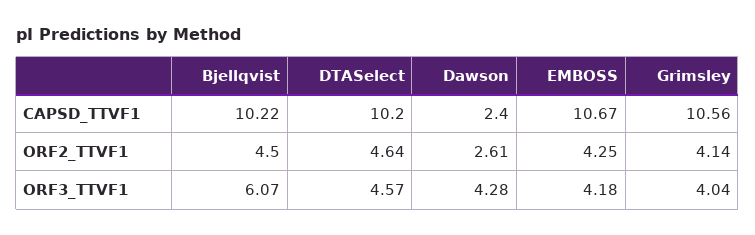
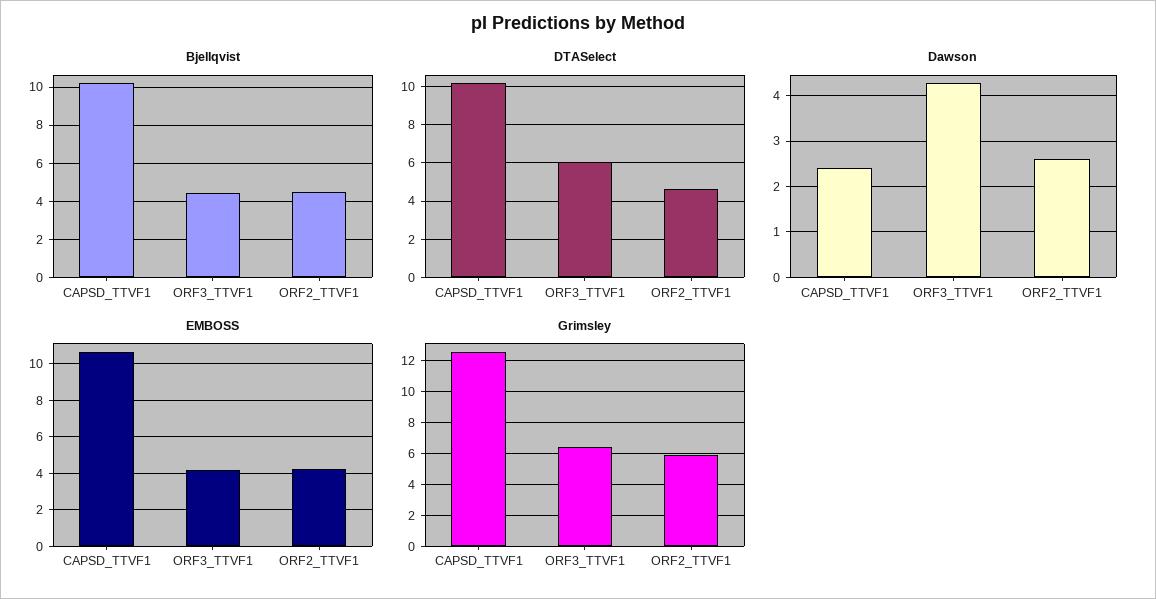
  {
    "Bjellqvist": {
      "CAPSD_TTVF1": 10.22,
      "ORF2_TTVF1": 4.5,
-     "ORF3_TTVF1": 6.07
+     "ORF3_TTVF1": 4.5
    },
    "DTASelect": {
      "CAPSD_TTVF1": 10.2,
      "ORF2_TTVF1": 4.64,
-     "ORF3_TTVF1": 4.57
+     "ORF3_TTVF1": 6
    },
    "Dawson": {
      "CAPSD_TTVF1": 2.4,
      "ORF2_TTVF1": 2.61,
      "ORF3_TTVF1": 4.28
    },
    "EMBOSS": {
      "CAPSD_TTVF1": 10.67,
      "ORF2_TTVF1": 4.25,
      "ORF3_TTVF1": 4.18
    },
    "Grimsley": {
-     "CAPSD_TTVF1": 10.56,
+     "CAPSD_TTVF1": 12.5,
-     "ORF2_TTVF1": 4.14,
+     "ORF2_TTVF1": 6,
-     "ORF3_TTVF1": 4.04
+     "ORF3_TTVF1": 6.5
    }
  }

